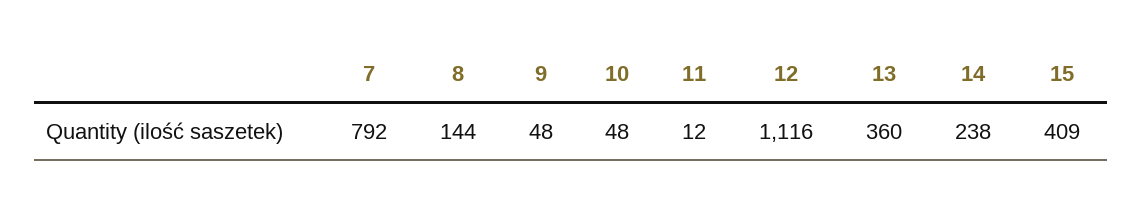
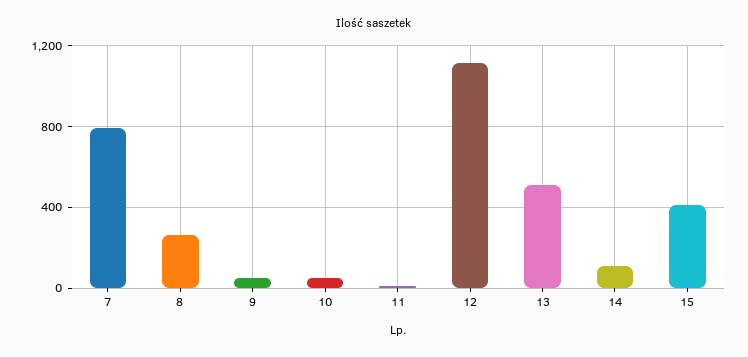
  {
    "7": 792,
-   "8": 144,
+   "8": 250,
    "9": 48,
    "10": 48,
    "11": 12,
    "12": 1116,
-   "13": 360,
+   "13": 500,
-   "14": 238,
+   "14": 100,
    "15": 409
  }

